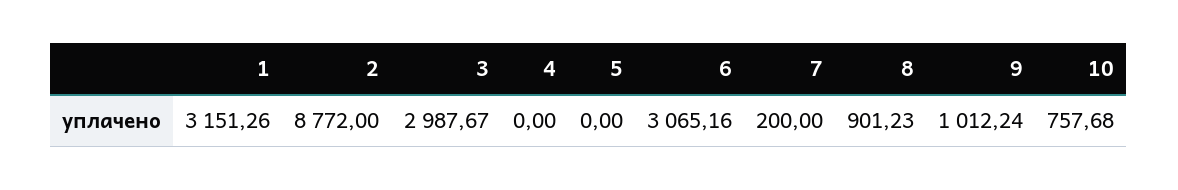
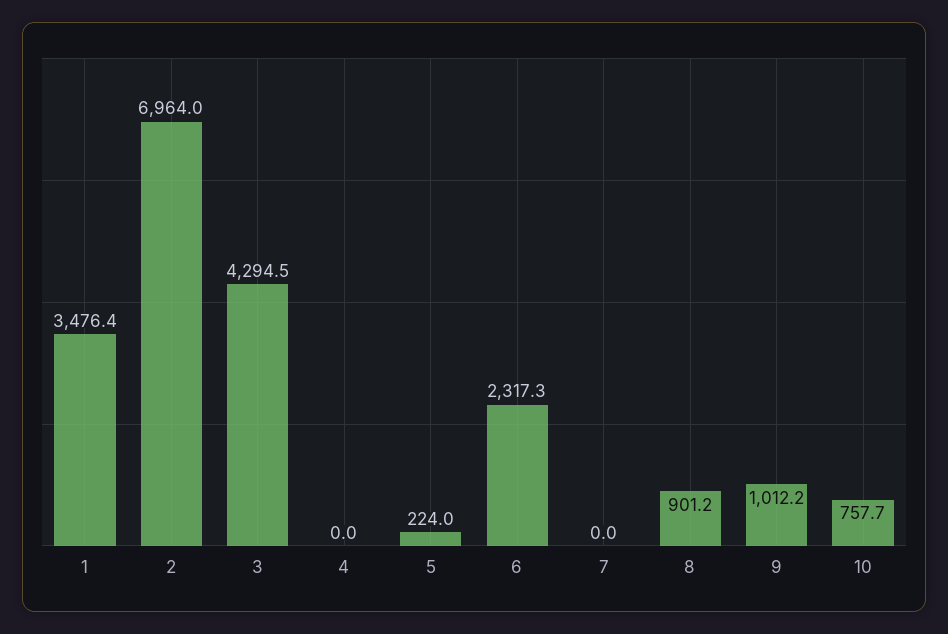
  {
-   "1": 3151.26,
+   "1": 3476.4,
-   "2": 8772,
+   "2": 6964,
-   "3": 2987.67,
+   "3": 4294.5,
    "4": 0,
-   "5": 0,
+   "5": 224,
-   "6": 3065.16,
+   "6": 2317.3,
-   "7": 200,
+   "7": 0,
    "8": 901.23,
    "9": 1012.24,
    "10": 757.68
  }

